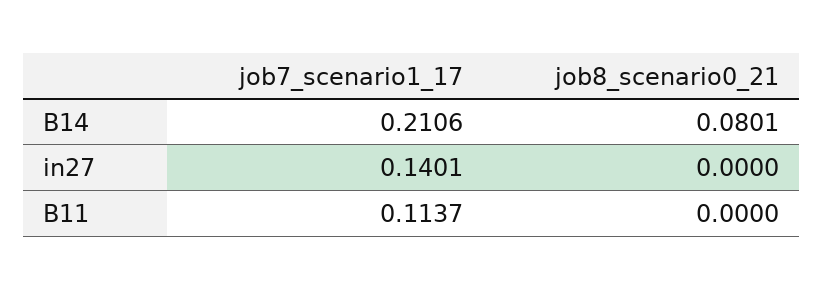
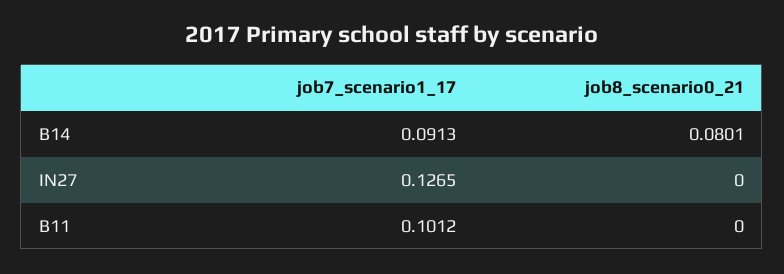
  {
    "job7_scenario1_17": {
-     "B14": 0.2106,
+     "B14": 0.0913,
-     "in27": 0.1401,
+     "in27": 0.1265,
-     "B11": 0.1137
+     "B11": 0.1012
    },
    "job8_scenario0_21": {
      "B14": 0.0801,
      "in27": 0,
      "B11": 0
    }
  }

